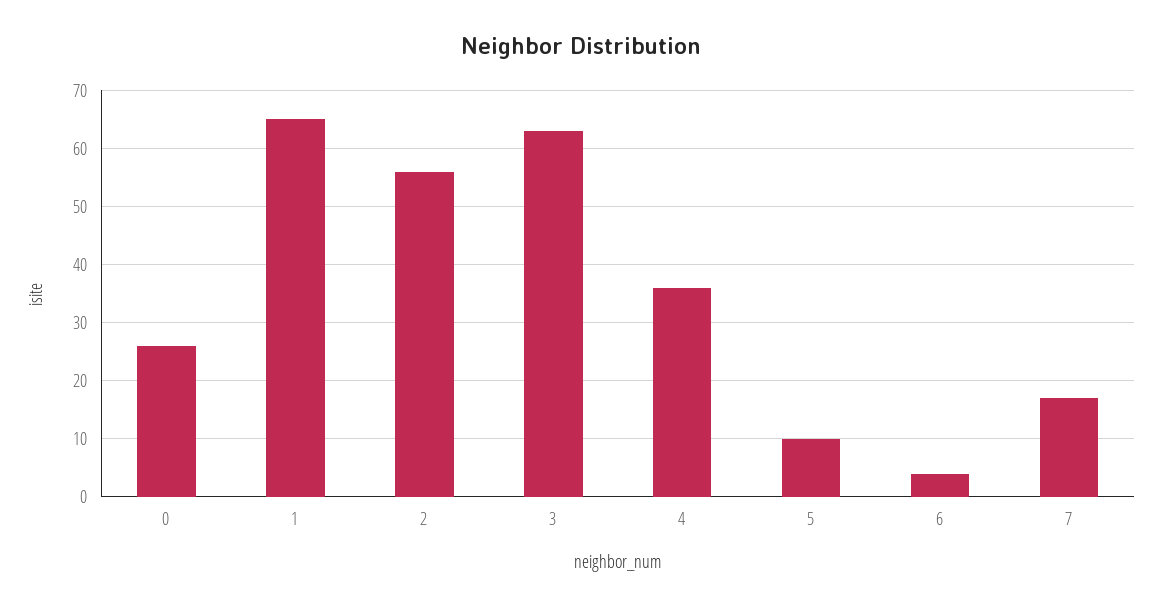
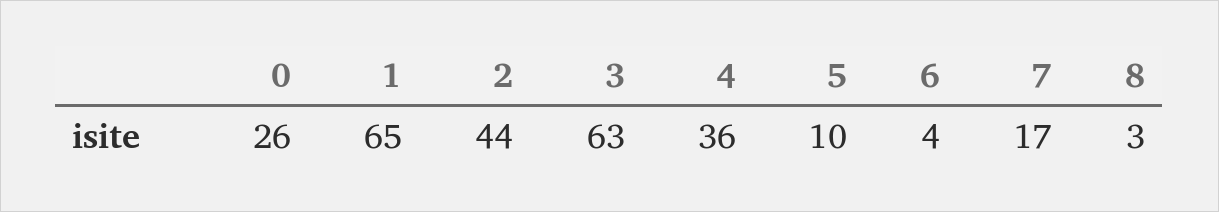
  {
    "0": 26,
    "1": 65,
-   "2": 55,
+   "2": 44,
    "3": 63,
    "4": 36,
    "5": 10,
    "6": 4,
-   "7": 17
+   "7": 17,
+   "8": 3
  }

